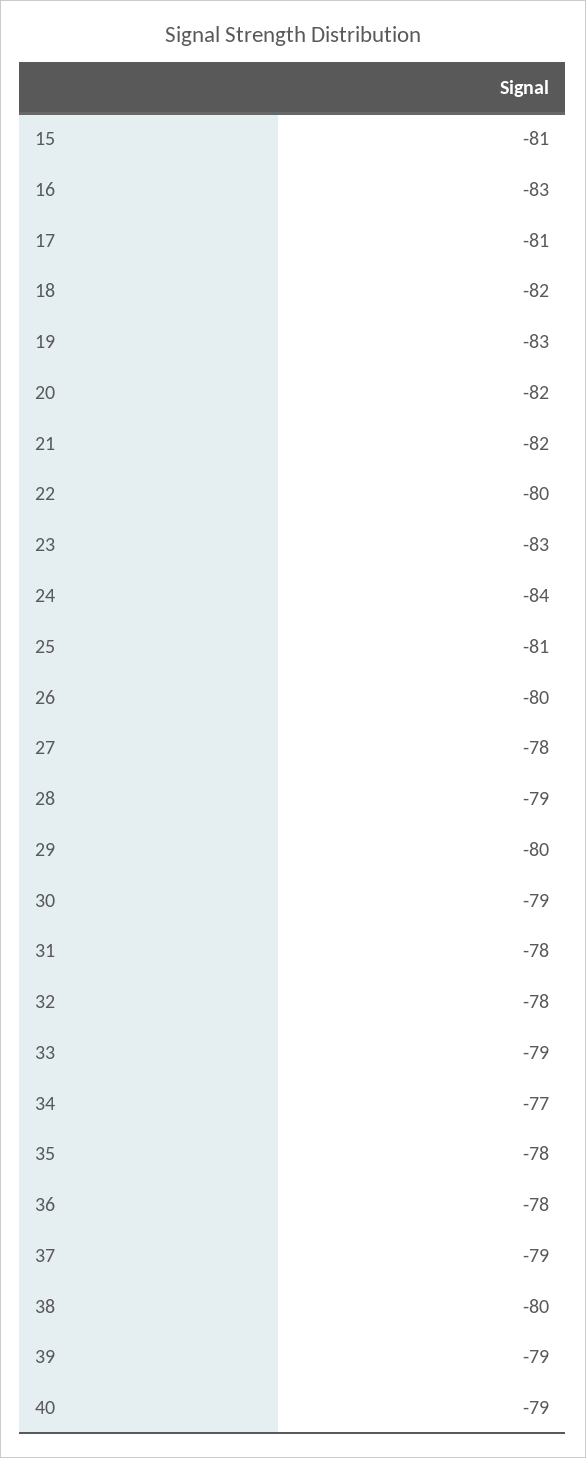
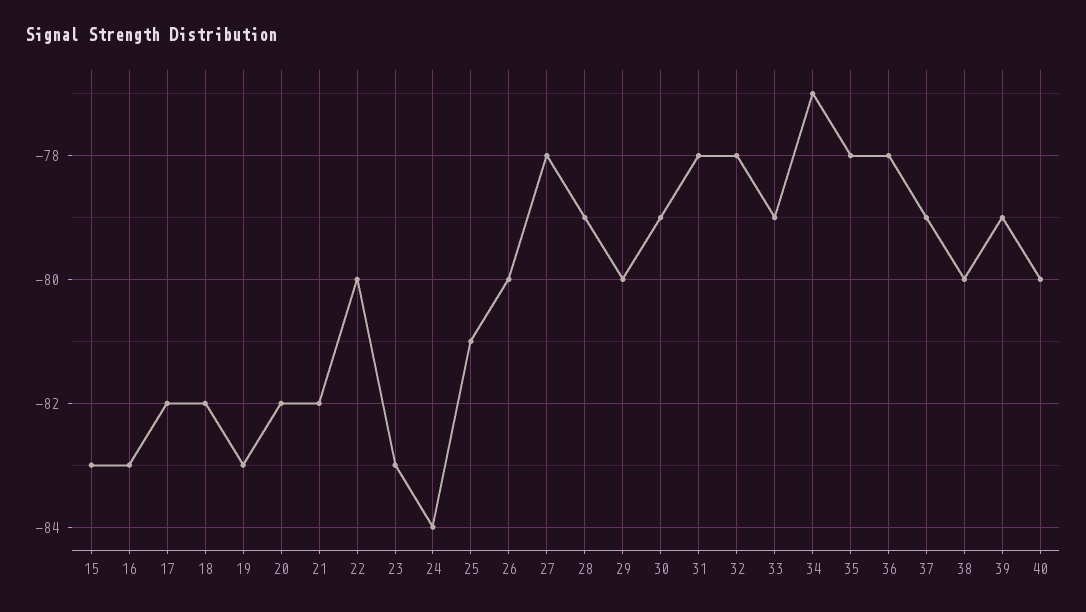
  {
-   "15": -81,
+   "15": -83,
    "16": -83,
-   "17": -81,
+   "17": -82,
    "18": -82,
    "19": -83,
    "20": -82,
    "21": -82,
    "22": -80,
    "23": -83,
    "24": -84,
    "25": -81,
    "26": -80,
    "27": -78,
    "28": -79,
    "29": -80,
    "30": -79,
    "31": -78,
    "32": -78,
    "33": -79,
    "34": -77,
    "35": -78,
    "36": -78,
    "37": -79,
    "38": -80,
    "39": -79,
-   "40": -79
+   "40": -80
  }

